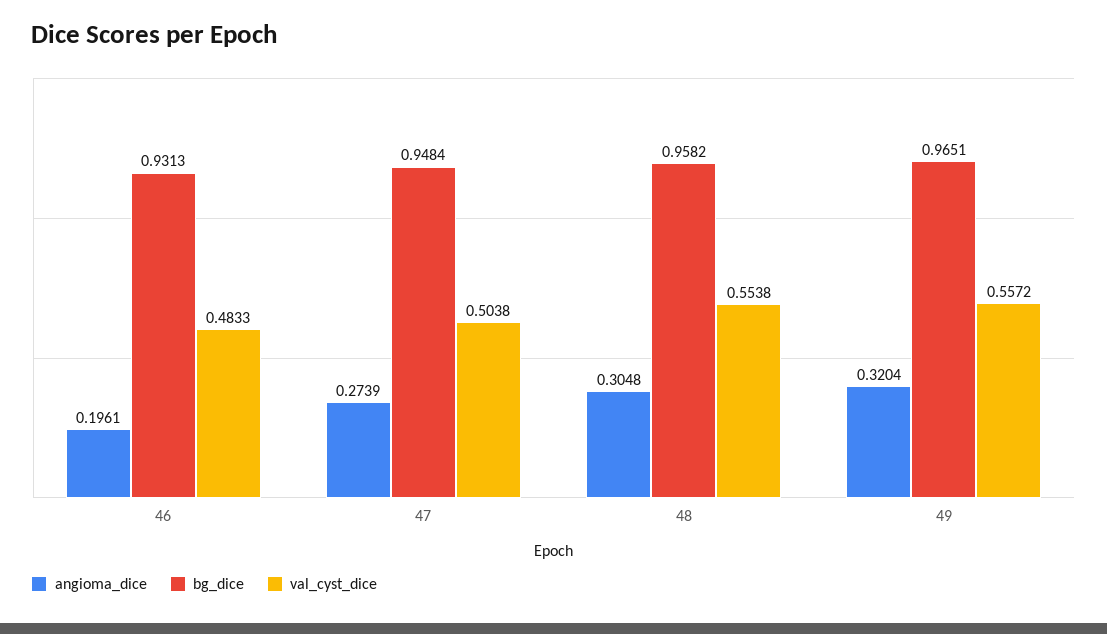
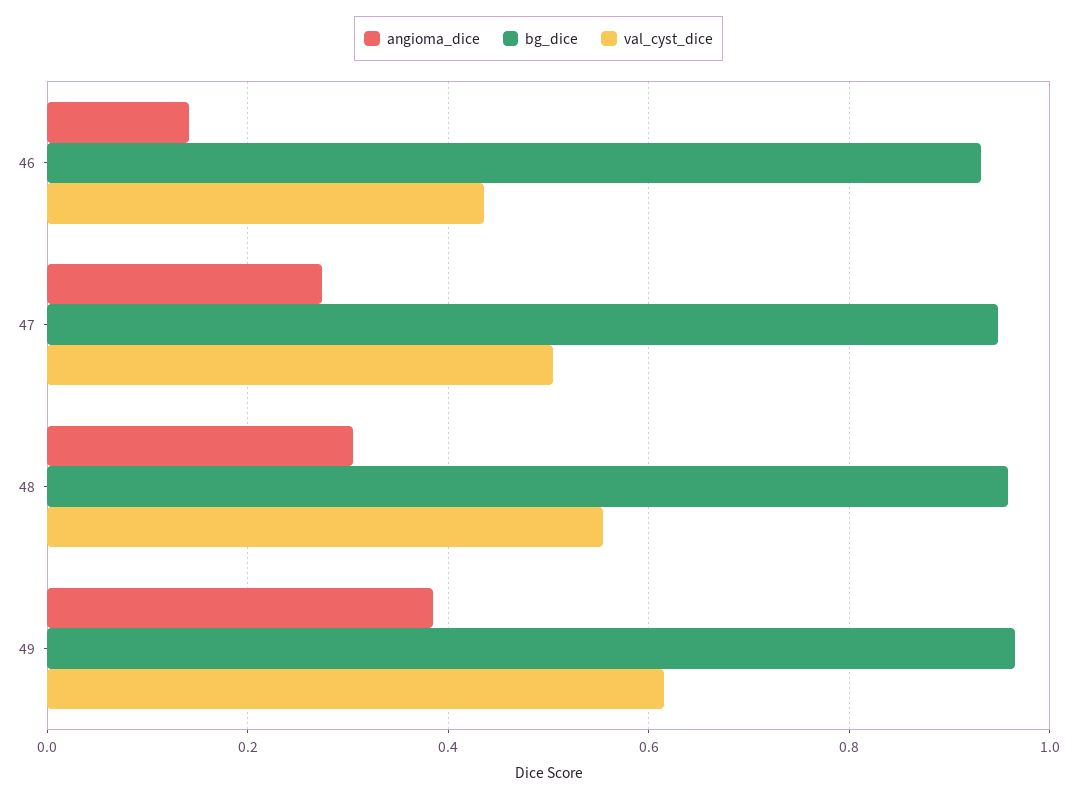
  {
    "angioma_dice": {
-     "46": 0.1961,
+     "46": 0.14,
      "47": 0.2739,
      "48": 0.3048,
-     "49": 0.3204
+     "49": 0.38
    },
    "bg_dice": {
      "46": 0.9313,
      "47": 0.9484,
      "48": 0.9582,
      "49": 0.9651
    },
    "val_cyst_dice": {
-     "46": 0.4833,
+     "46": 0.44,
      "47": 0.5038,
      "48": 0.5538,
-     "49": 0.5572
+     "49": 0.62
    }
  }

